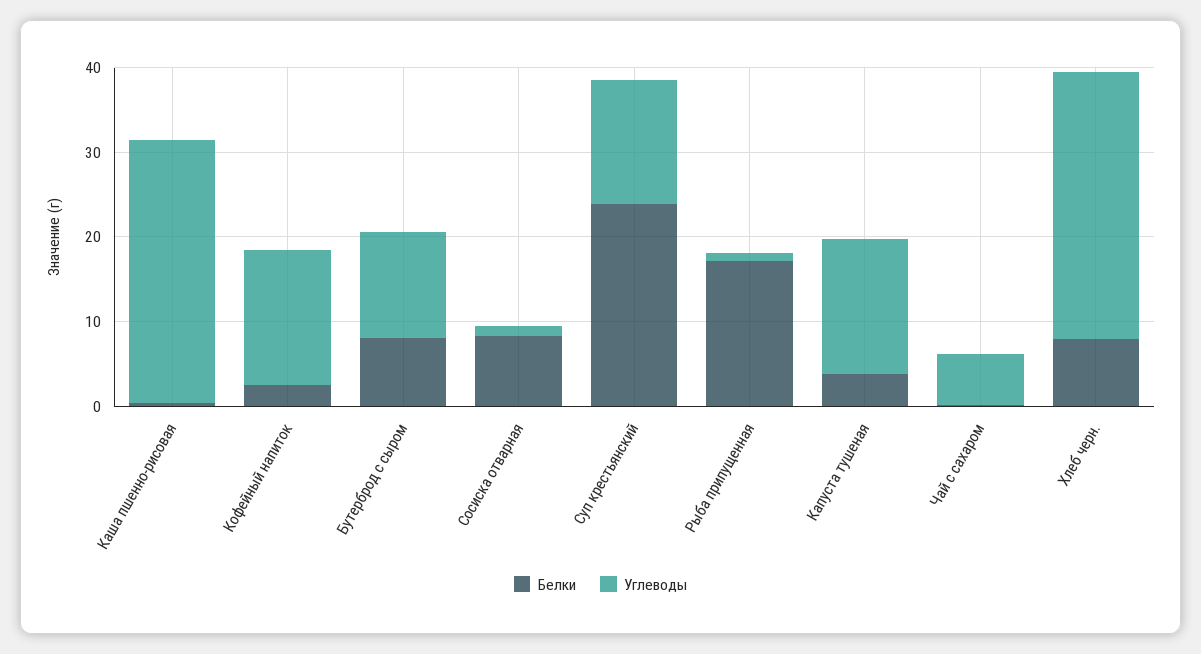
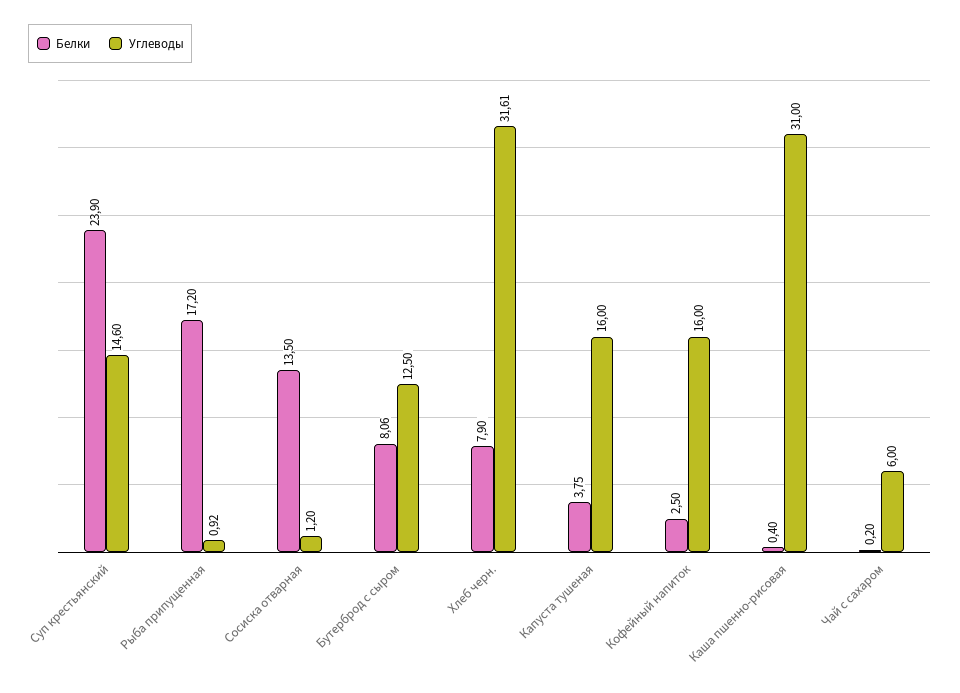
  {
    "Белки": {
      "Каша пшенно-рисовая": 0.4,
      "Кофейный напиток": 2.5,
      "Бутерброд с сыром": 8.06,
-     "Сосиска отварная": 8,
+     "Сосиска отварная": 13.5,
      "Суп крестьянский": 23.9,
      "Рыба припущенная": 17.2,
      "Капуста тушеная": 3.75,
      "Чай с сахаром": 0.2,
      "Хлеб черн.": 7.9
    },
    "Углеводы": {
      "Каша пшенно-рисовая": 31,
      "Кофейный напиток": 16,
      "Бутерброд с сыром": 12.5,
      "Сосиска отварная": 1.2,
      "Суп крестьянский": 14.6,
      "Рыба припущенная": 0.92,
      "Капуста тушеная": 16,
      "Чай с сахаром": 6,
      "Хлеб черн.": 31.61
    }
  }

